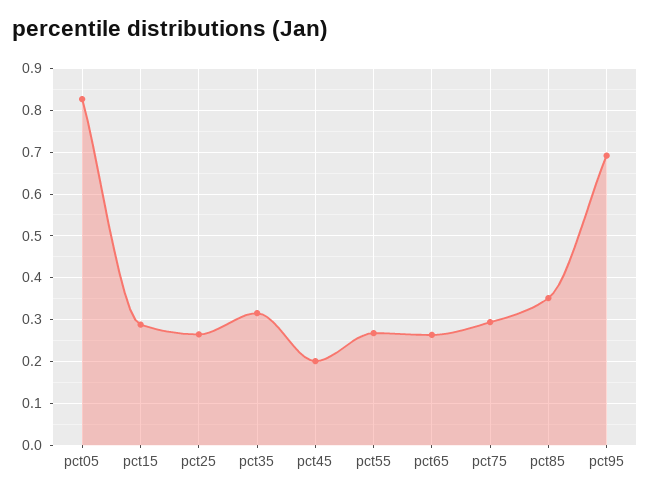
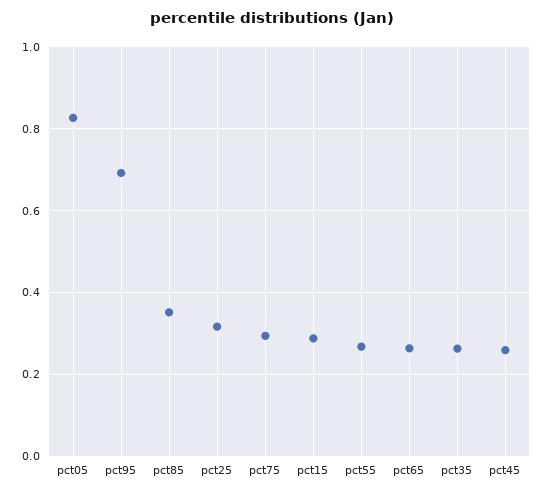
  {
    "pct05": 0.82,
    "pct15": 0.28,
-   "pct25": 0.26,
+   "pct25": 0.32,
-   "pct35": 0.32,
+   "pct35": 0.26,
-   "pct45": 0.2,
+   "pct45": 0.26,
    "pct55": 0.26,
    "pct65": 0.26,
    "pct75": 0.3,
    "pct85": 0.36,
    "pct95": 0.7
  }

